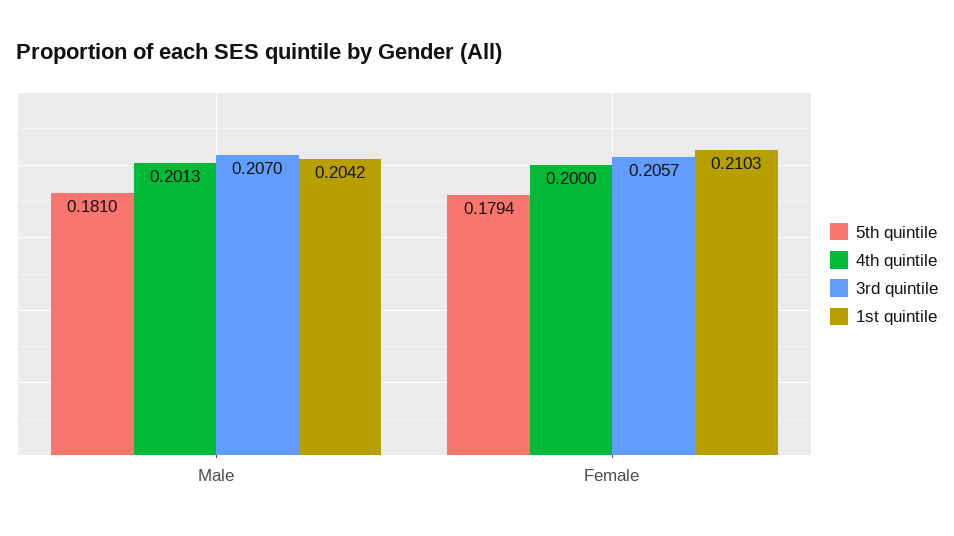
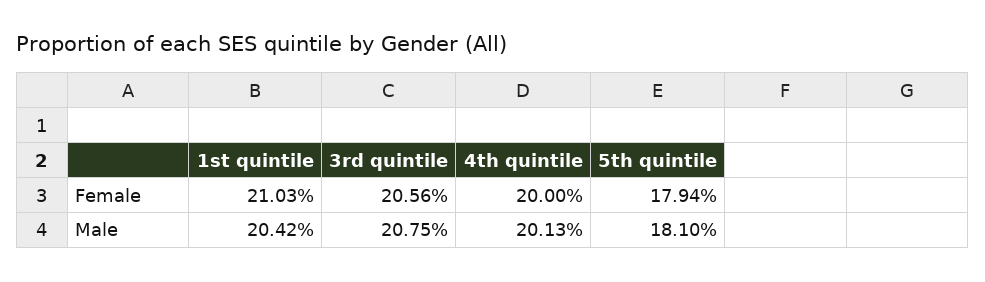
  {
    "5th quintile": {
      "Male": 0.181,
      "Female": 0.1794
    },
    "4th quintile": {
      "Male": 0.2013,
      "Female": 0.2
    },
    "3rd quintile": {
-     "Male": 0.207,
+     "Male": 0.2075,
-     "Female": 0.2057
+     "Female": 0.2056
    },
    "1st quintile": {
      "Male": 0.2042,
      "Female": 0.2103
    }
  }

